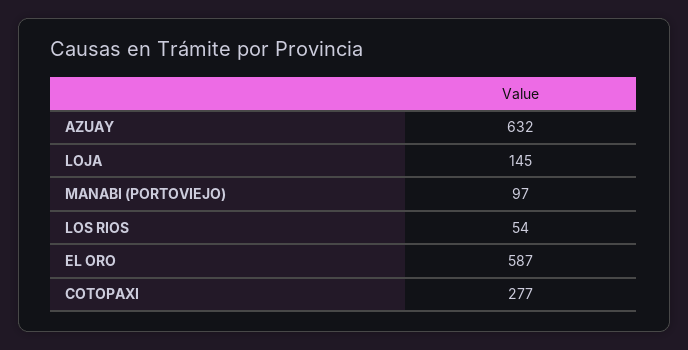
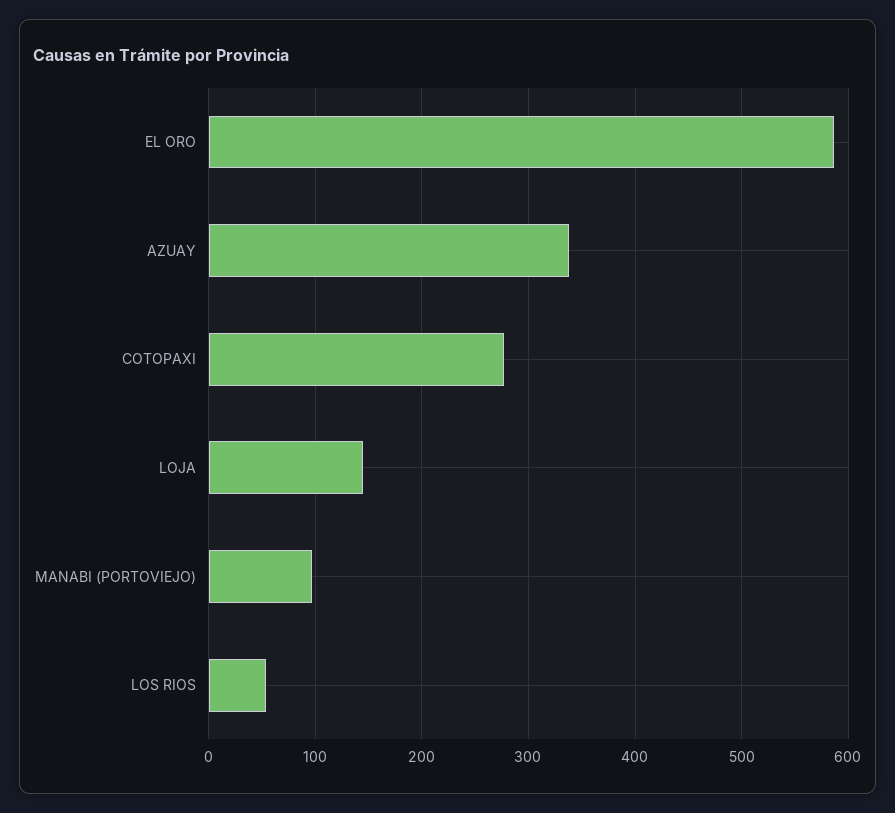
  {
-   "AZUAY": 632,
+   "AZUAY": 340,
    "LOJA": 145,
    "MANABI (PORTOVIEJO)": 97,
    "LOS RIOS": 54,
    "EL ORO": 587,
    "COTOPAXI": 277
  }

